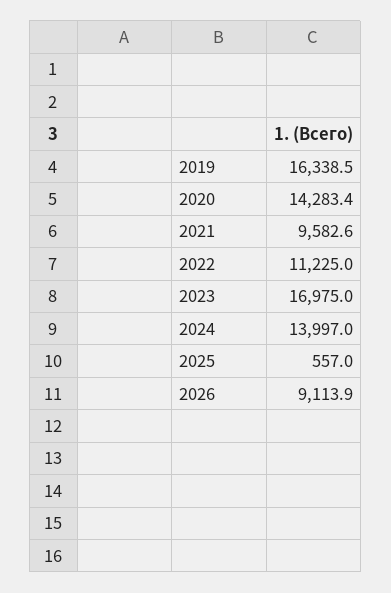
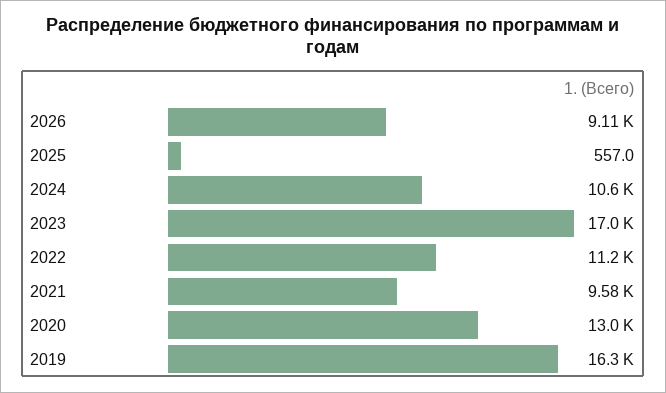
  {
    "2019": 16338.5,
-   "2020": 14283.4,
+   "2020": 13000,
    "2021": 9582.6,
    "2022": 11225,
    "2023": 16975,
-   "2024": 13997,
+   "2024": 10600,
    "2025": 557,
    "2026": 9113.9
  }

